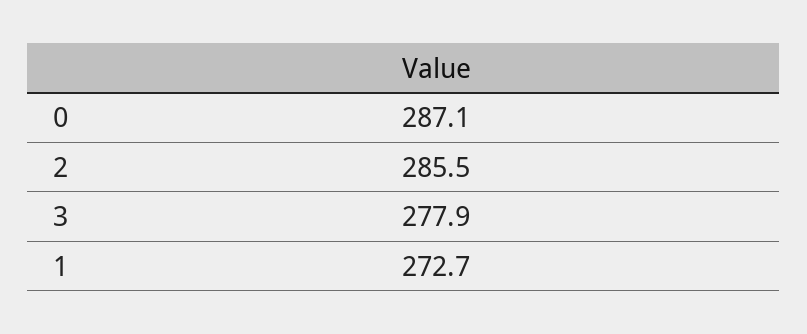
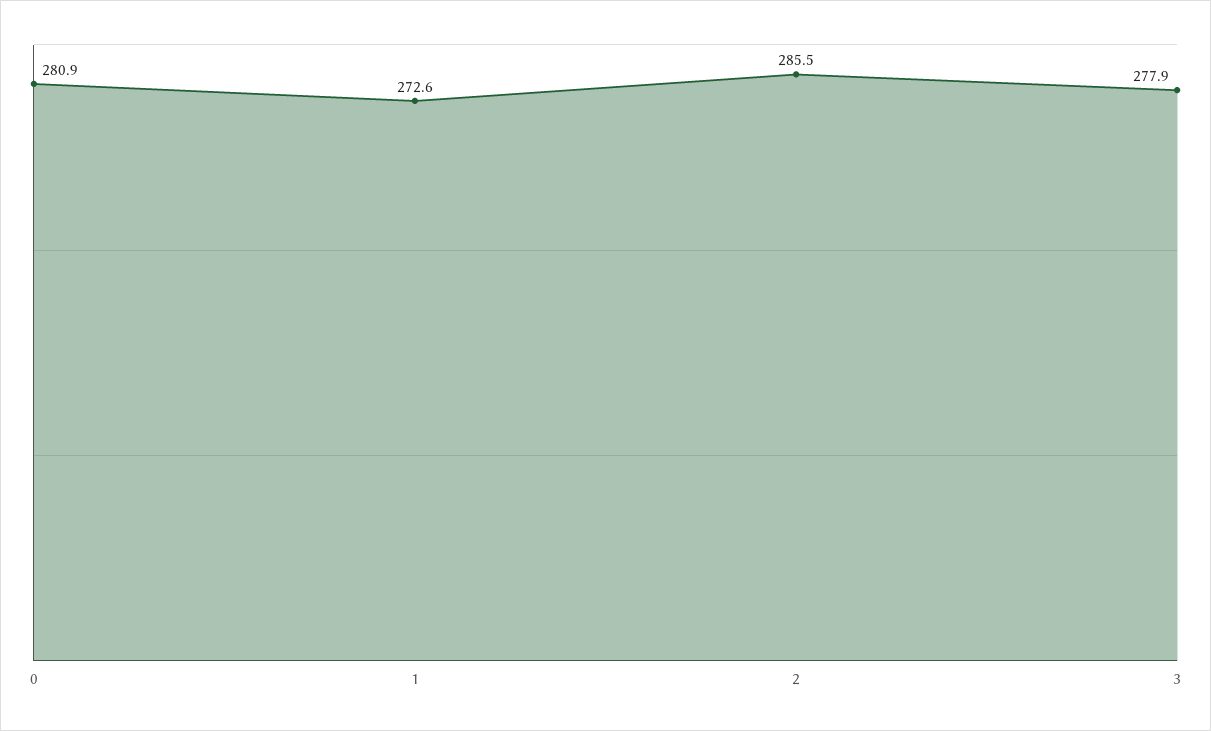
  {
-   "0": 287.1,
+   "0": 280.9,
    "2": 285.5,
    "3": 277.9,
-   "1": 272.7
+   "1": 272.6
  }

